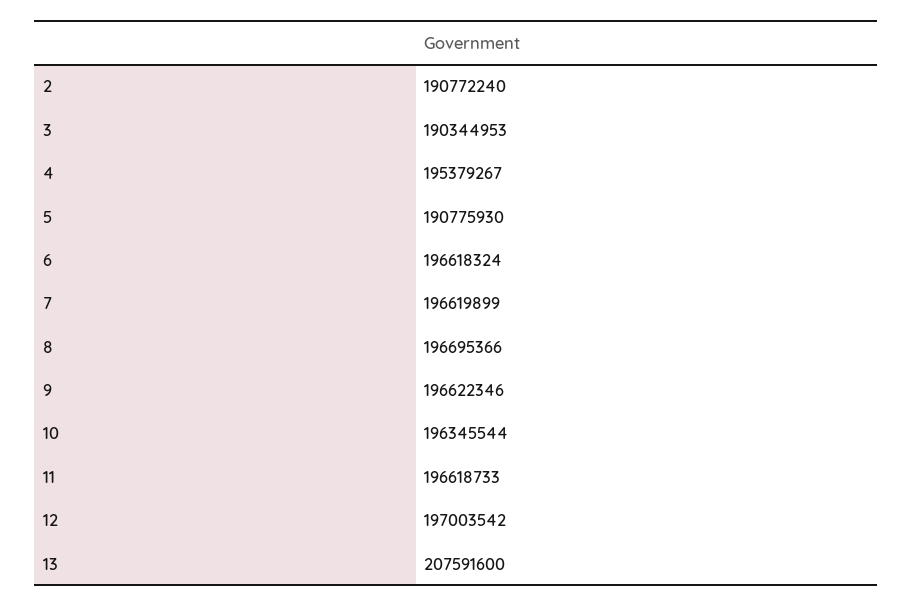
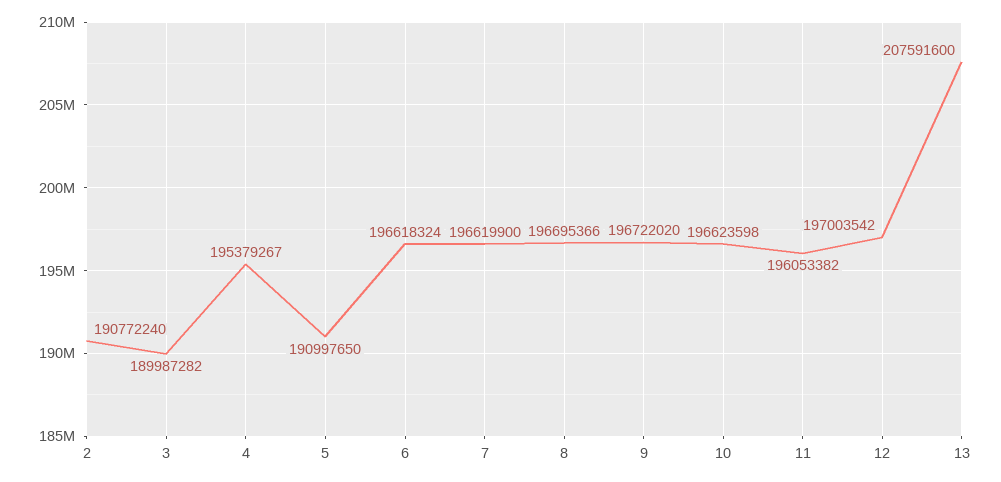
  {
    "2": 190772240,
-   "3": 190344953,
+   "3": 189987282,
    "4": 195379267,
-   "5": 190775930,
+   "5": 190997650,
    "6": 196618324,
-   "7": 196619899,
+   "7": 196619900,
    "8": 196695366,
-   "9": 196622346,
+   "9": 196722020,
-   "10": 196345544,
+   "10": 196623598,
-   "11": 196618733,
+   "11": 196053382,
    "12": 197003542,
    "13": 207591600
  }

